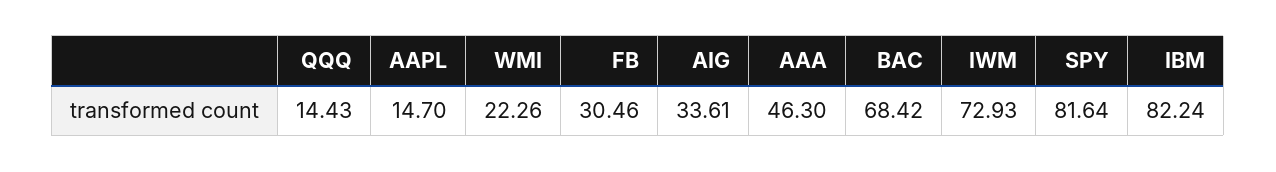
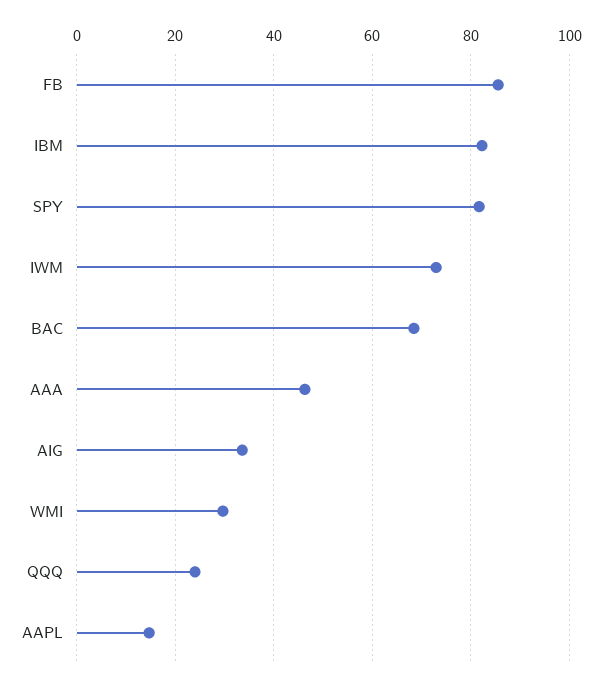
  {
-   "QQQ": 14.43,
+   "QQQ": 24,
    "AAPL": 14.7,
-   "WMI": 22.26,
+   "WMI": 30,
-   "FB": 30.46,
+   "FB": 86,
    "AIG": 33.61,
    "AAA": 46.3,
    "BAC": 68.42,
    "IWM": 72.93,
    "SPY": 81.64,
    "IBM": 82.24
  }

